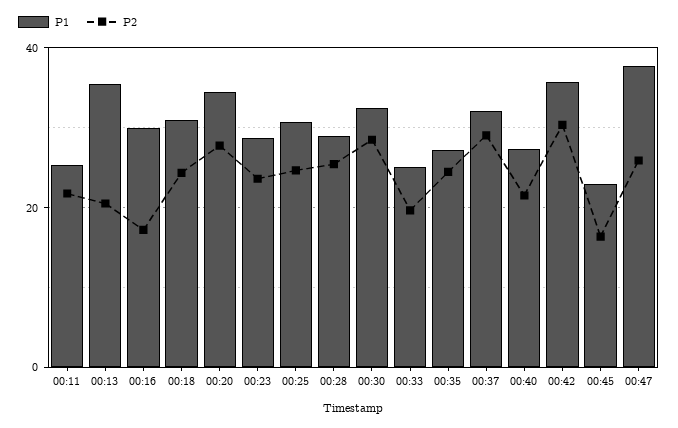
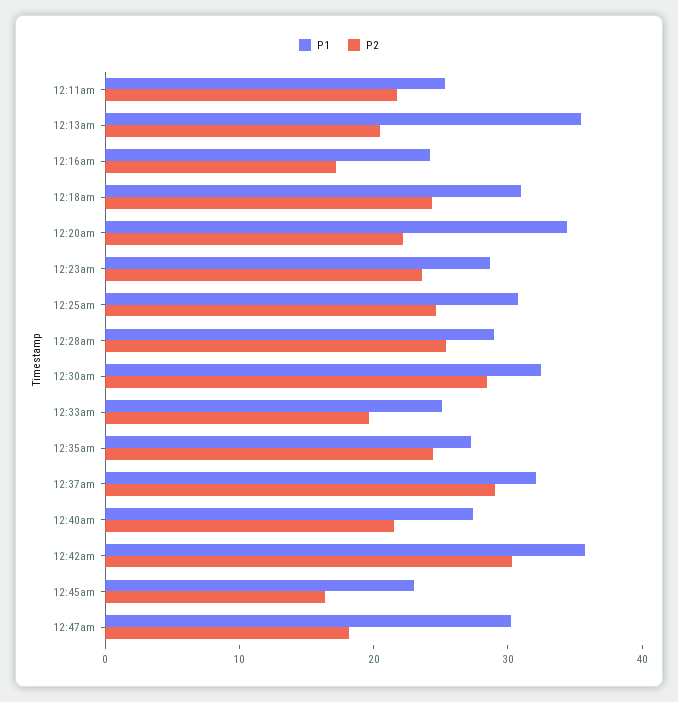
  {
    "P1": {
      "00:11": 26,
      "00:13": 36,
-     "00:16": 30,
+     "00:16": 24,
      "00:18": 32,
      "00:20": 34,
      "00:23": 28,
      "00:25": 30,
      "00:28": 28,
      "00:30": 32,
      "00:33": 26,
      "00:35": 28,
      "00:37": 32,
      "00:40": 28,
      "00:42": 36,
      "00:45": 24,
-     "00:47": 38
+     "00:47": 30
    },
    "P2": {
      "00:11": 22,
      "00:13": 20,
      "00:16": 18,
      "00:18": 24,
-     "00:20": 28,
+     "00:20": 22,
      "00:23": 24,
      "00:25": 24,
      "00:28": 26,
      "00:30": 28,
      "00:33": 20,
      "00:35": 24,
      "00:37": 30,
      "00:40": 22,
      "00:42": 30,
      "00:45": 16,
-     "00:47": 26
+     "00:47": 18
    }
  }

